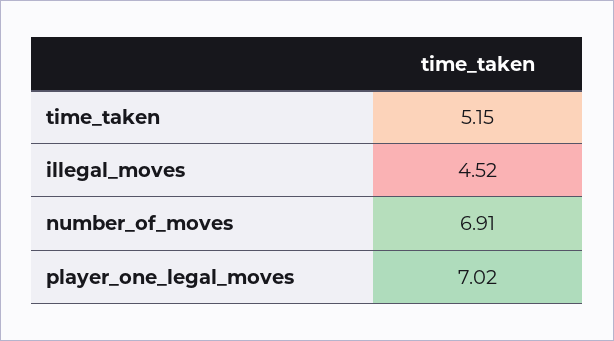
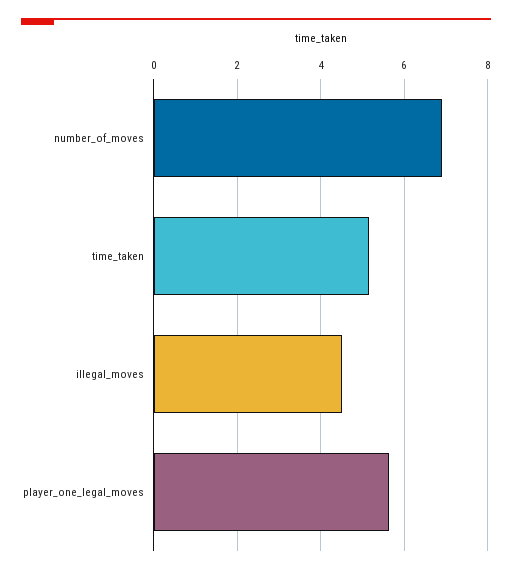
  {
    "time_taken": 5.15,
    "illegal_moves": 4.52,
    "number_of_moves": 6.91,
-   "player_one_legal_moves": 7.02
+   "player_one_legal_moves": 5.6
  }

